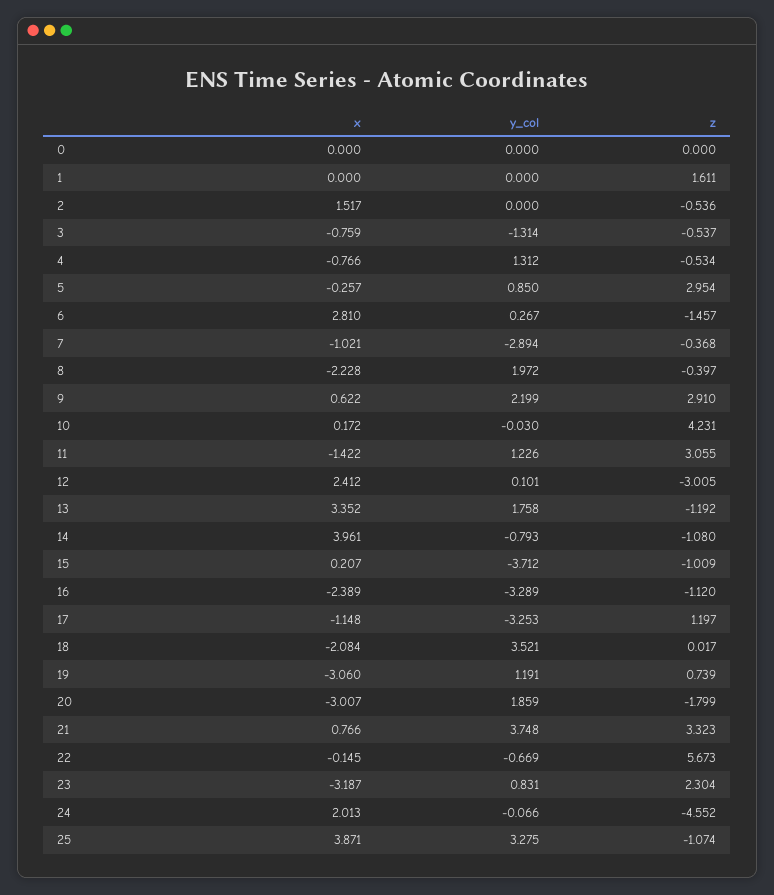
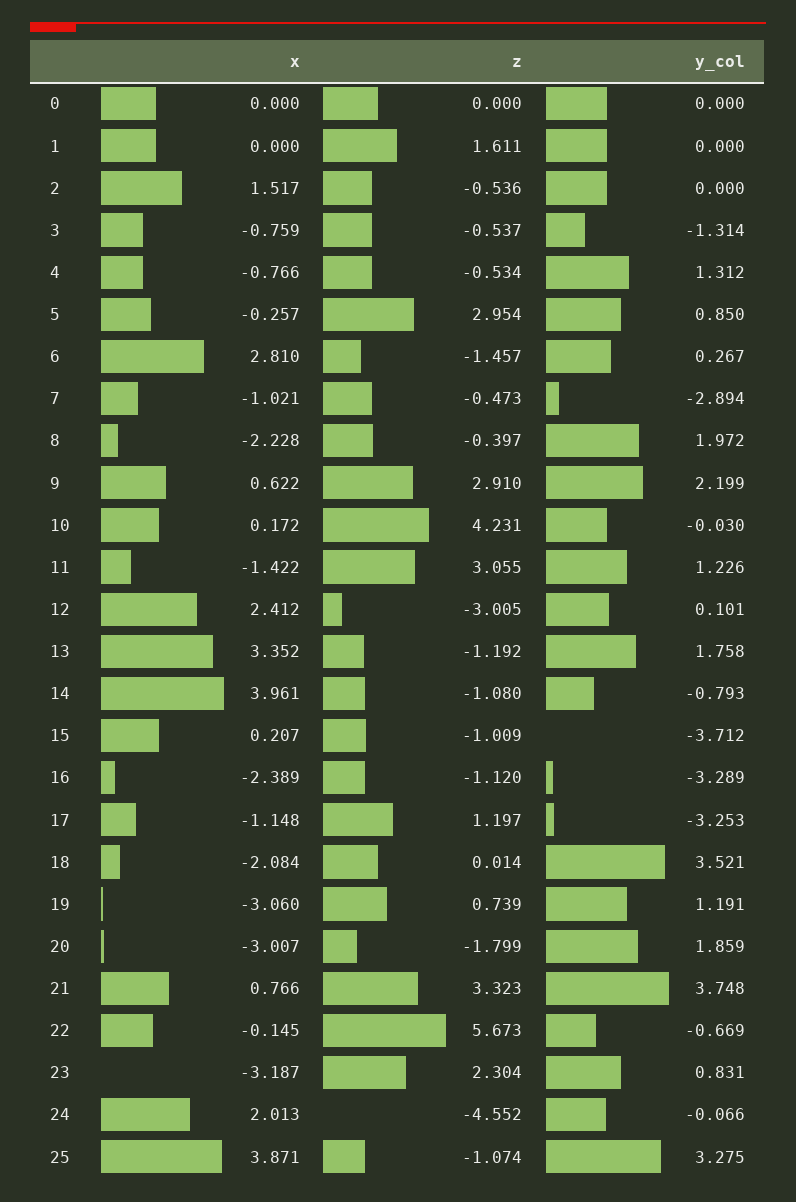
  {
    "x": {
      "0": 0,
      "1": 0,
      "2": 1.517,
      "3": -0.759,
      "4": -0.766,
      "5": -0.257,
      "6": 2.81,
      "7": -1.021,
      "8": -2.228,
      "9": 0.622,
      "10": 0.172,
      "11": -1.422,
      "12": 2.412,
      "13": 3.352,
      "14": 3.961,
      "15": 0.207,
      "16": -2.389,
      "17": -1.148,
      "18": -2.084,
      "19": -3.06,
      "20": -3.007,
      "21": 0.766,
      "22": -0.145,
      "23": -3.187,
      "24": 2.013,
      "25": 3.871
    },
    "y_col": {
      "0": 0,
      "1": 0,
      "2": 0,
      "3": -1.314,
      "4": 1.312,
      "5": 0.85,
      "6": 0.267,
      "7": -2.894,
      "8": 1.972,
      "9": 2.199,
      "10": -0.03,
      "11": 1.226,
      "12": 0.101,
      "13": 1.758,
      "14": -0.793,
      "15": -3.712,
      "16": -3.289,
      "17": -3.253,
      "18": 3.521,
      "19": 1.191,
      "20": 1.859,
      "21": 3.748,
      "22": -0.669,
      "23": 0.831,
      "24": -0.066,
      "25": 3.275
    },
    "z": {
      "0": 0,
      "1": 1.611,
      "2": -0.536,
      "3": -0.537,
      "4": -0.534,
      "5": 2.954,
      "6": -1.457,
-     "7": -0.368,
+     "7": -0.473,
      "8": -0.397,
      "9": 2.91,
      "10": 4.231,
      "11": 3.055,
      "12": -3.005,
      "13": -1.192,
      "14": -1.08,
      "15": -1.009,
      "16": -1.12,
      "17": 1.197,
-     "18": 0.017,
+     "18": 0.014,
      "19": 0.739,
      "20": -1.799,
      "21": 3.323,
      "22": 5.673,
      "23": 2.304,
      "24": -4.552,
      "25": -1.074
    }
  }

